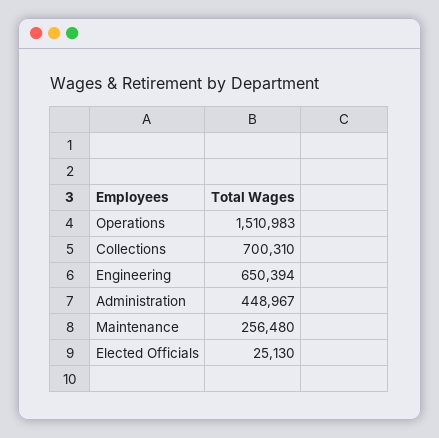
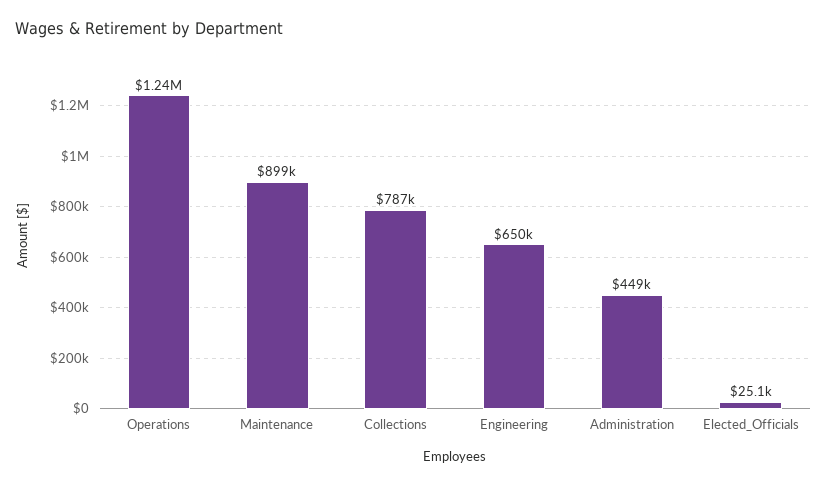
  {
-   "Operations": 1510983,
+   "Operations": 1240000,
-   "Collections": 700310,
+   "Collections": 787000,
    "Engineering": 650394,
    "Administration": 448967,
-   "Maintenance": 256480,
+   "Maintenance": 899000,
    "Elected Officials": 25130
  }

